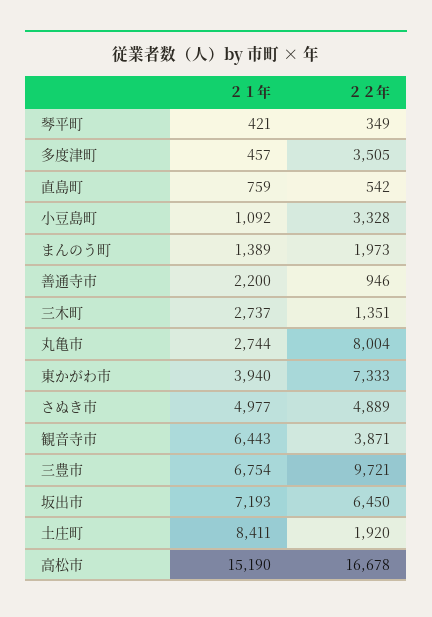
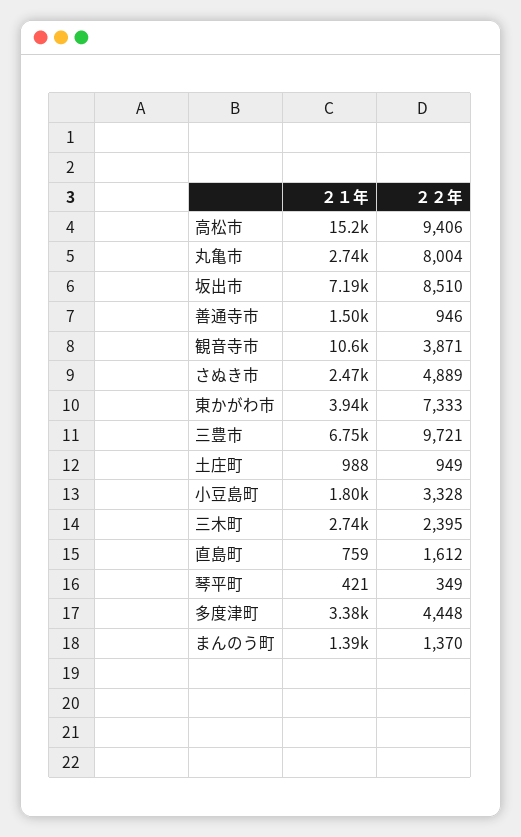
  {
    "２１年": {
      "琴平町": 421,
-     "多度津町": 457,
+     "多度津町": 3380,
      "直島町": 759,
-     "小豆島町": 1092,
+     "小豆島町": 1800,
      "まんのう町": 1389,
-     "善通寺市": 2200,
+     "善通寺市": 1500,
      "三木町": 2737,
      "丸亀市": 2744,
      "東かがわ市": 3940,
-     "さぬき市": 4977,
+     "さぬき市": 2470,
-     "観音寺市": 6443,
+     "観音寺市": 10600,
      "三豊市": 6754,
      "坂出市": 7193,
-     "土庄町": 8411,
+     "土庄町": 988,
      "高松市": 15190
    },
    "２２年": {
      "琴平町": 349,
-     "多度津町": 3505,
+     "多度津町": 4448,
-     "直島町": 542,
+     "直島町": 1612,
      "小豆島町": 3328,
-     "まんのう町": 1973,
+     "まんのう町": 1370,
      "善通寺市": 946,
-     "三木町": 1351,
+     "三木町": 2395,
      "丸亀市": 8004,
      "東かがわ市": 7333,
      "さぬき市": 4889,
      "観音寺市": 3871,
      "三豊市": 9721,
-     "坂出市": 6450,
+     "坂出市": 8510,
-     "土庄町": 1920,
+     "土庄町": 949,
-     "高松市": 16678
+     "高松市": 9406
    }
  }

